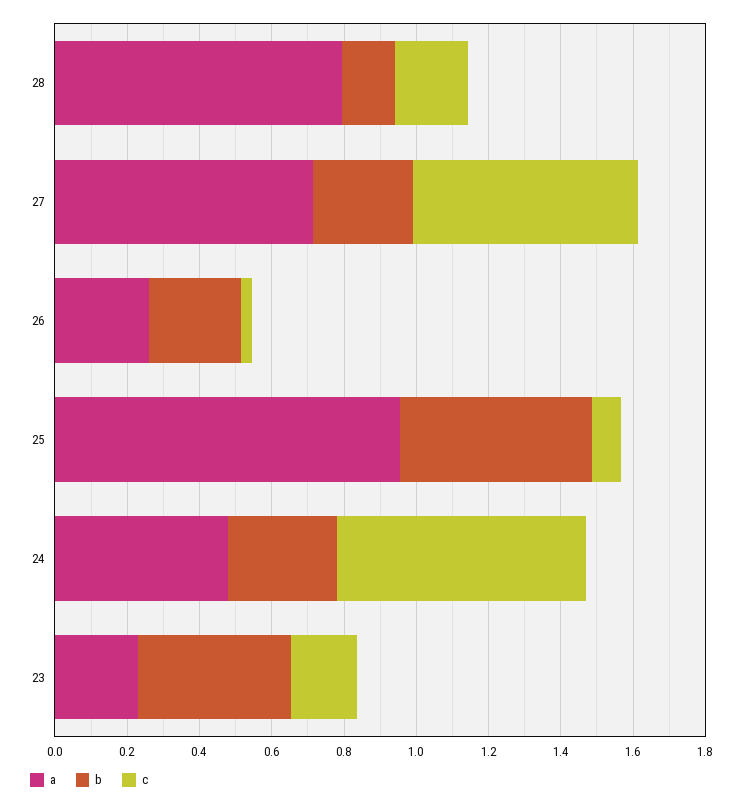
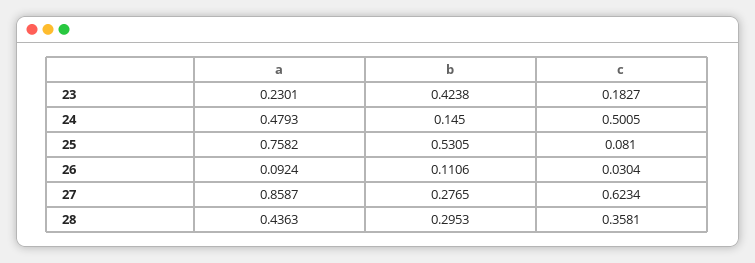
  {
    "a": {
-     "28": 0.8,
+     "28": 0.4363,
-     "27": 0.7,
+     "27": 0.8587,
-     "26": 0.25,
+     "26": 0.0924,
-     "25": 0.95,
+     "25": 0.7582,
      "24": 0.4793,
      "23": 0.2301
    },
    "b": {
-     "28": 0.15,
+     "28": 0.2953,
      "27": 0.2765,
-     "26": 0.25,
+     "26": 0.1106,
      "25": 0.5305,
-     "24": 0.3,
+     "24": 0.145,
      "23": 0.4238
    },
    "c": {
-     "28": 0.2,
+     "28": 0.3581,
      "27": 0.6234,
      "26": 0.0304,
      "25": 0.081,
-     "24": 0.7,
+     "24": 0.5005,
      "23": 0.1827
    }
  }

